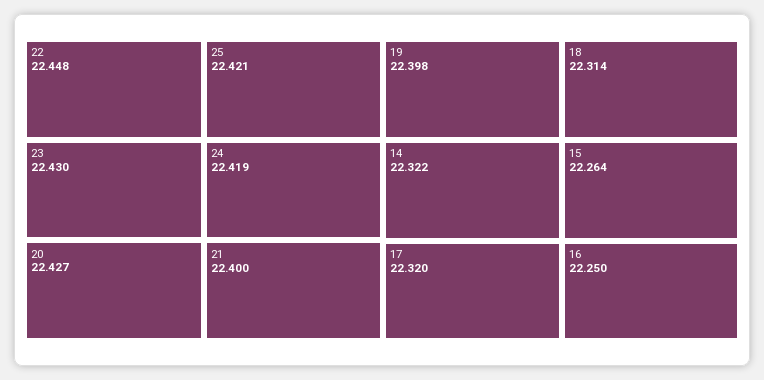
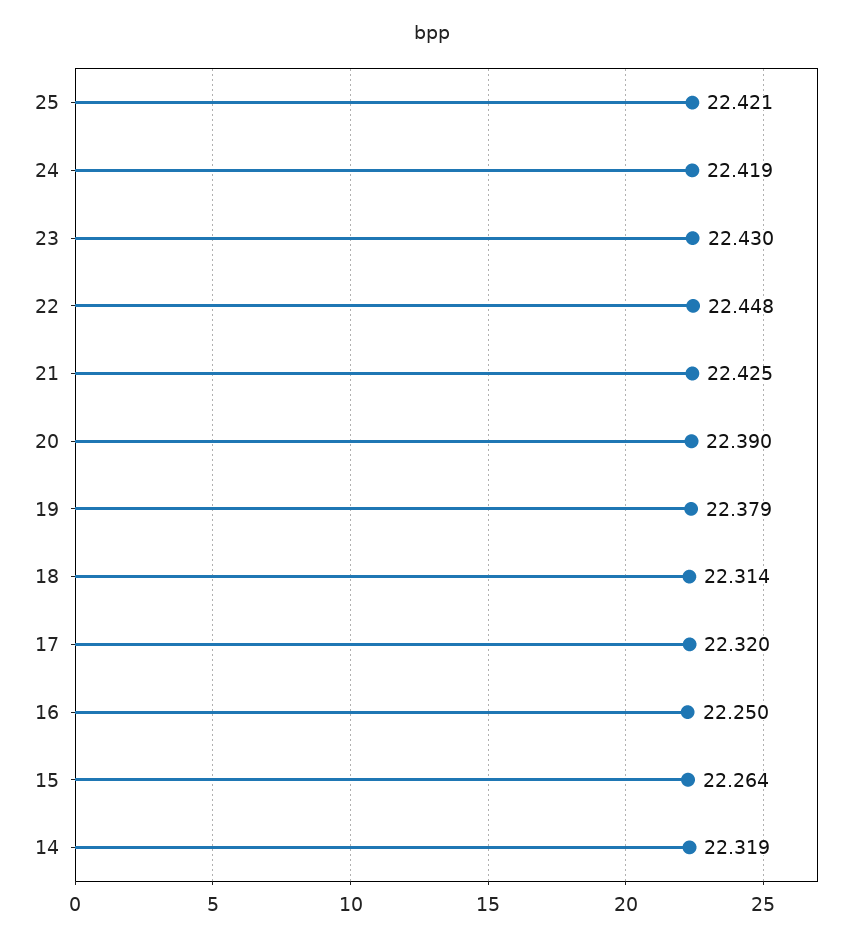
  {
    "22": 22.448,
    "23": 22.43,
-   "20": 22.427,
+   "20": 22.39,
    "25": 22.421,
    "24": 22.419,
-   "21": 22.4,
+   "21": 22.425,
-   "19": 22.398,
+   "19": 22.379,
-   "14": 22.322,
+   "14": 22.319,
    "17": 22.32,
    "18": 22.314,
    "15": 22.264,
    "16": 22.25
  }

